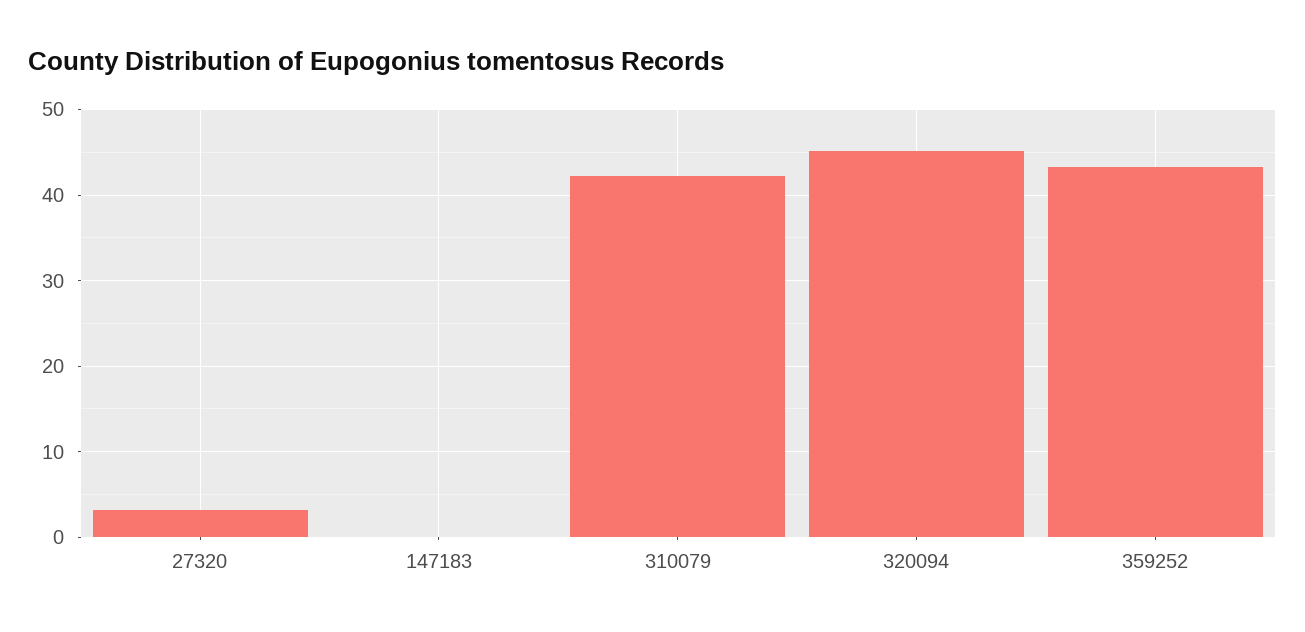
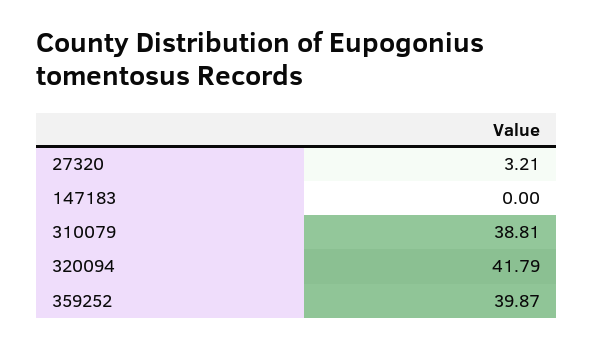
  {
    "27320": 3.21,
    "147183": 0,
-   "310079": 42,
+   "310079": 38.81,
-   "320094": 45,
+   "320094": 41.79,
-   "359252": 43
+   "359252": 39.87
  }

